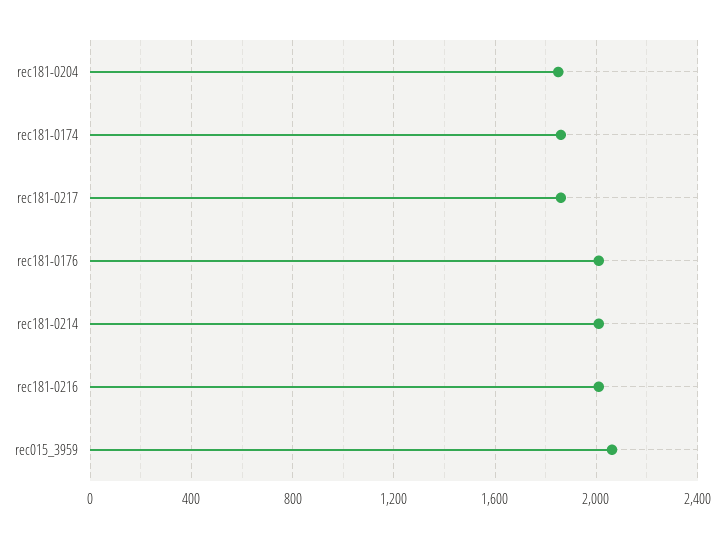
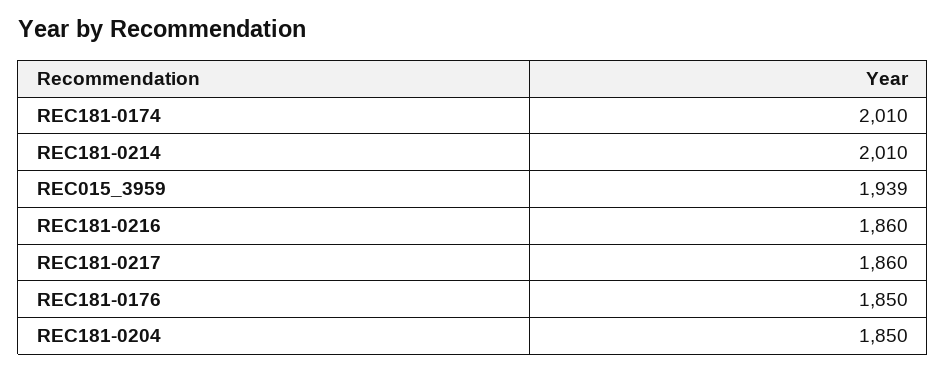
  {
    "rec181-0204": 1850,
-   "rec181-0174": 1850,
+   "rec181-0174": 2010,
    "rec181-0217": 1860,
-   "rec181-0176": 2000,
+   "rec181-0176": 1850,
    "rec181-0214": 2010,
-   "rec181-0216": 2000,
+   "rec181-0216": 1860,
-   "rec015_3959": 2050
+   "rec015_3959": 1939
  }

